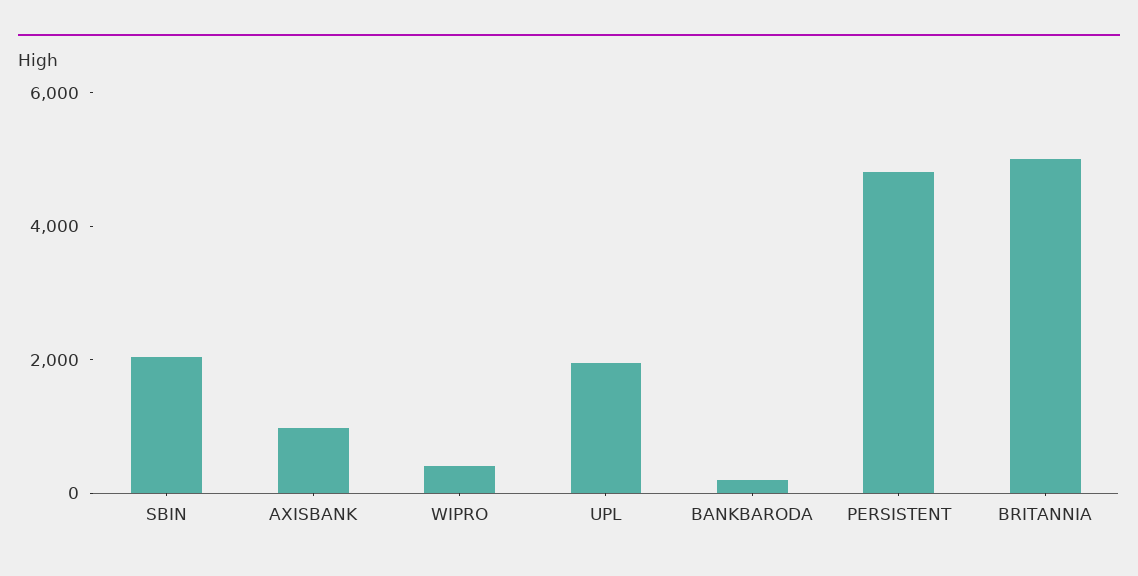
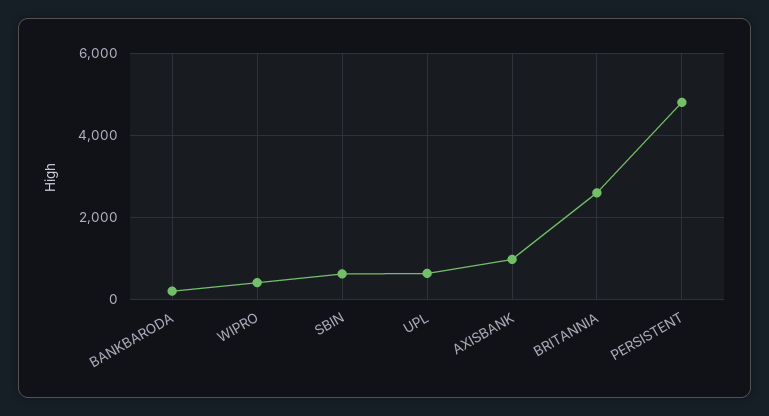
  {
-   "SBIN": 2000,
+   "SBIN": 600,
    "AXISBANK": 1000,
    "WIPRO": 400,
-   "UPL": 2000,
+   "UPL": 600,
    "BANKBARODA": 200,
    "PERSISTENT": 4800,
-   "BRITANNIA": 5000
+   "BRITANNIA": 2600
  }

